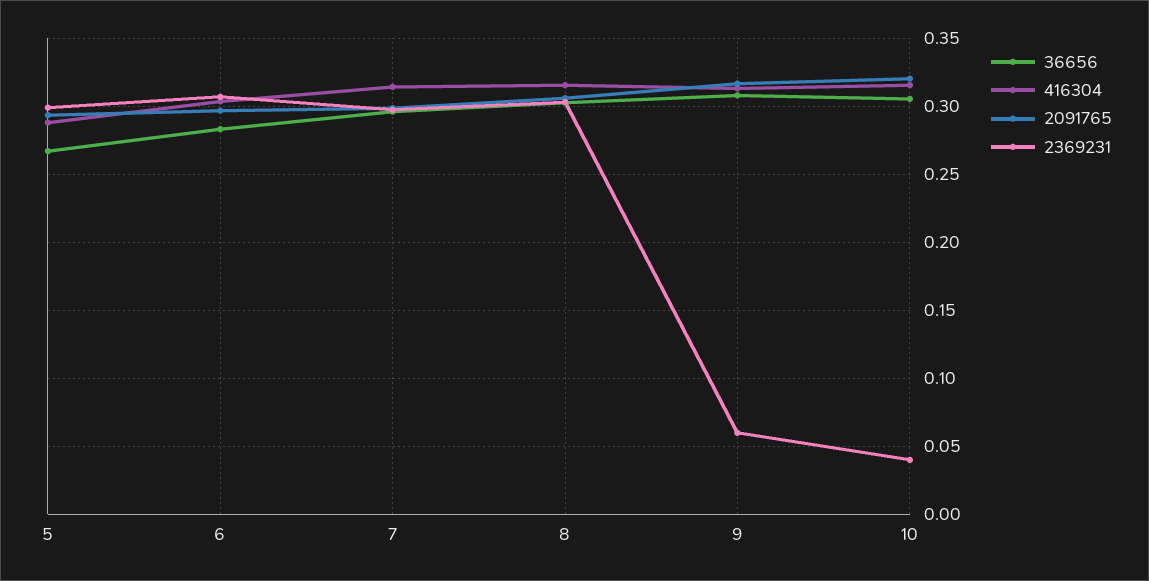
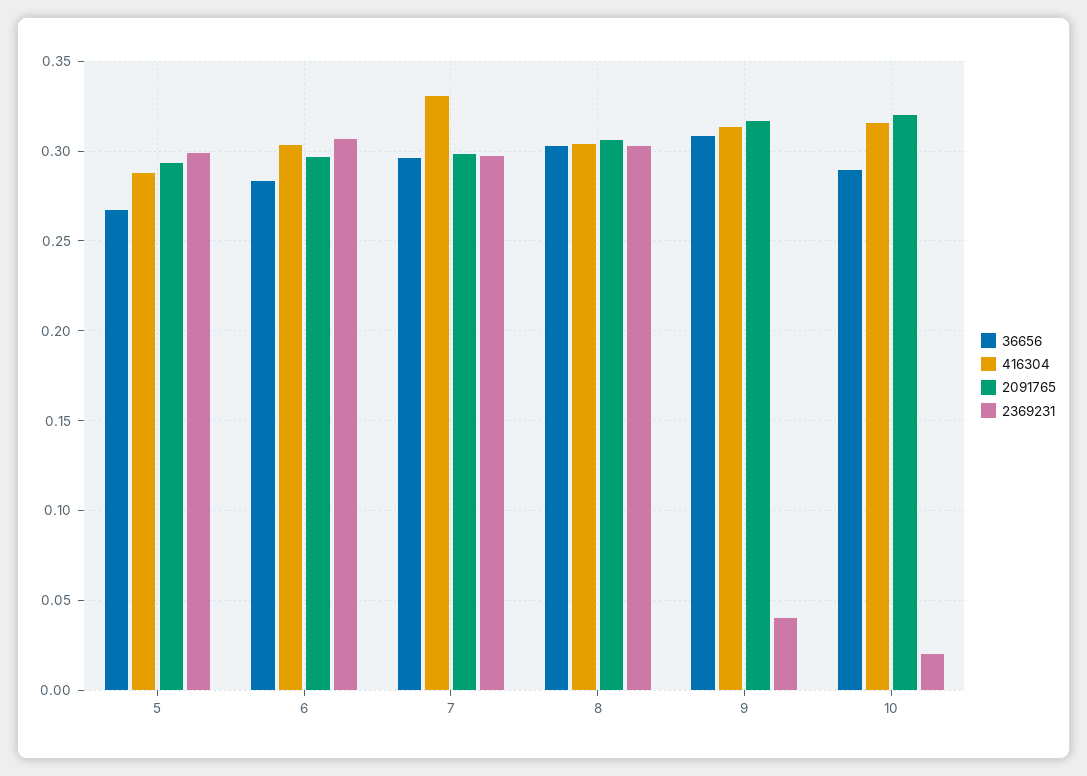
  {
    "36656": {
      "5": 0.265,
      "6": 0.285,
      "7": 0.295,
      "8": 0.305,
      "9": 0.31,
-     "10": 0.305
+     "10": 0.29
    },
    "416304": {
      "5": 0.29,
      "6": 0.305,
-     "7": 0.315,
+     "7": 0.33,
-     "8": 0.315,
+     "8": 0.305,
      "9": 0.315,
      "10": 0.315
    },
    "2091765": {
      "5": 0.295,
      "6": 0.295,
      "7": 0.3,
      "8": 0.305,
      "9": 0.315,
      "10": 0.32
    },
    "2369231": {
      "5": 0.3,
      "6": 0.305,
      "7": 0.295,
      "8": 0.305,
-     "9": 0.06,
+     "9": 0.04,
-     "10": 0.04
+     "10": 0.02
    }
  }

